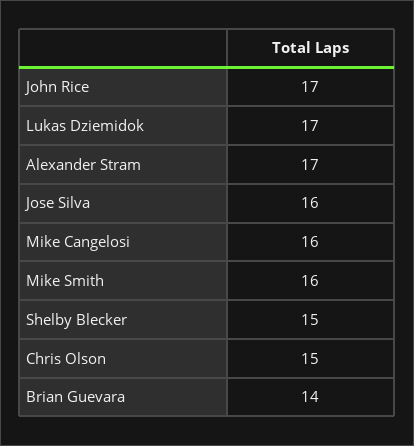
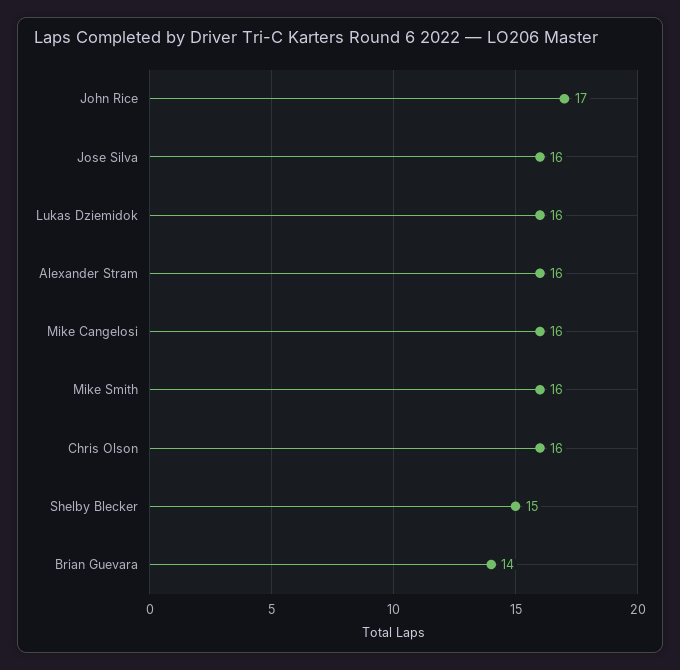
  {
    "John Rice": 17,
-   "Lukas Dziemidok": 17,
+   "Lukas Dziemidok": 16,
-   "Alexander Stram": 17,
+   "Alexander Stram": 16,
    "Jose Silva": 16,
    "Mike Cangelosi": 16,
    "Mike Smith": 16,
    "Shelby Blecker": 15,
-   "Chris Olson": 15,
+   "Chris Olson": 16,
    "Brian Guevara": 14
  }

